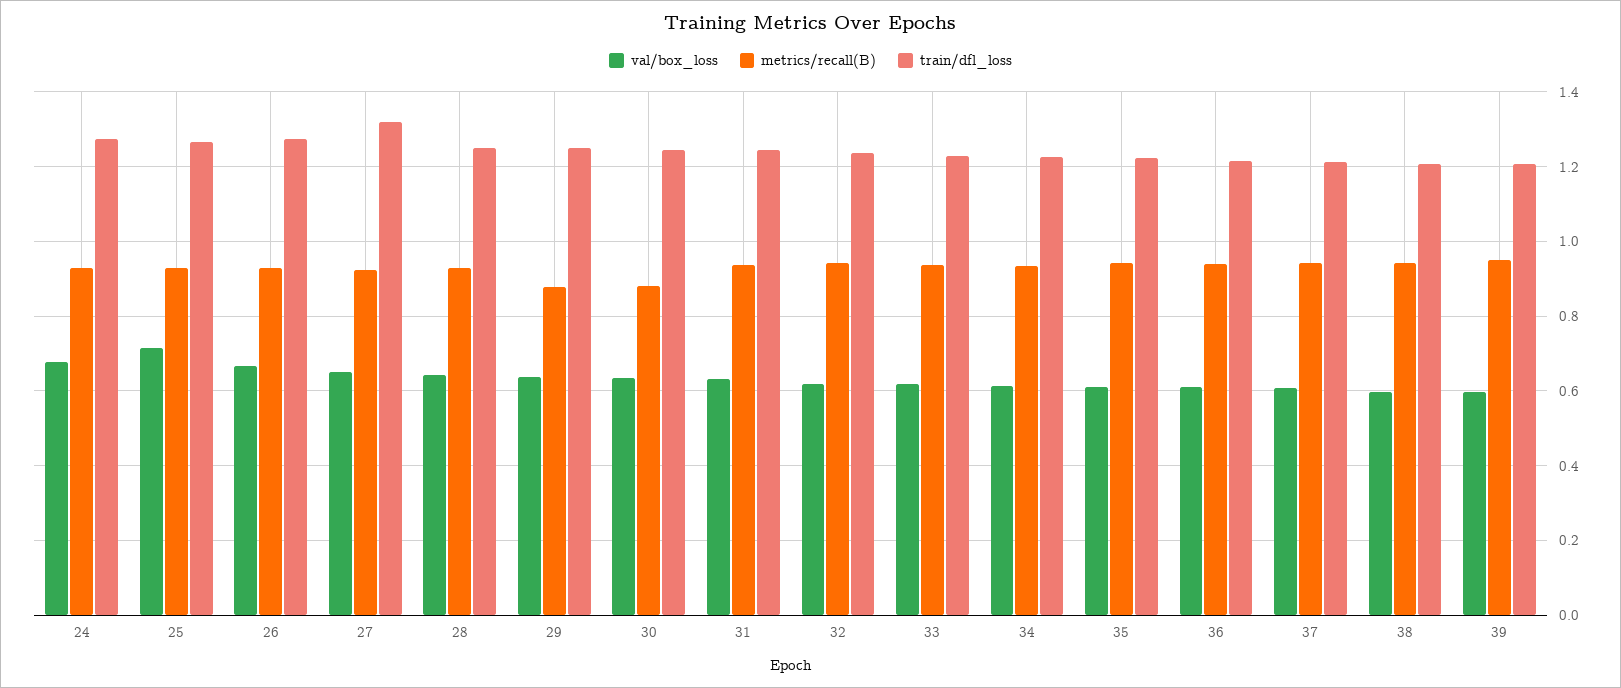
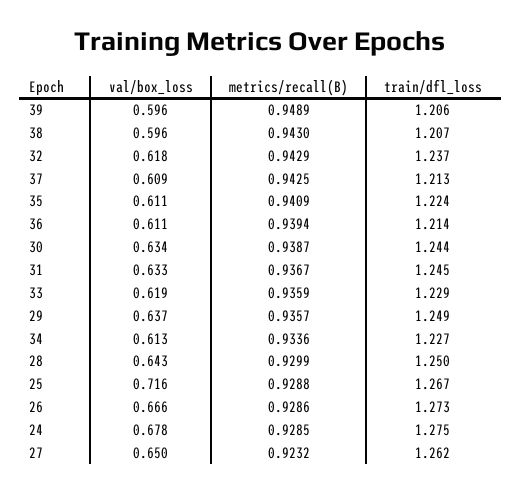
  {
    "val/box_loss": {
      "24": 0.678,
      "25": 0.716,
      "26": 0.666,
      "27": 0.65,
      "28": 0.643,
      "29": 0.637,
      "30": 0.634,
      "31": 0.633,
      "32": 0.618,
      "33": 0.619,
      "34": 0.613,
      "35": 0.611,
      "36": 0.611,
      "37": 0.609,
      "38": 0.596,
      "39": 0.596
    },
    "metrics/recall(B)": {
      "24": 0.9285,
      "25": 0.9288,
      "26": 0.9286,
      "27": 0.9232,
      "28": 0.9299,
-     "29": 0.88,
+     "29": 0.9357,
-     "30": 0.88,
+     "30": 0.9387,
      "31": 0.9367,
      "32": 0.9429,
      "33": 0.9359,
      "34": 0.9336,
      "35": 0.9409,
      "36": 0.9394,
      "37": 0.9425,
      "38": 0.943,
      "39": 0.9489
    },
    "train/dfl_loss": {
      "24": 1.275,
      "25": 1.267,
      "26": 1.273,
-     "27": 1.32,
+     "27": 1.262,
      "28": 1.25,
      "29": 1.249,
      "30": 1.244,
      "31": 1.245,
      "32": 1.237,
      "33": 1.229,
      "34": 1.227,
      "35": 1.224,
      "36": 1.214,
      "37": 1.213,
      "38": 1.207,
      "39": 1.206
    }
  }

